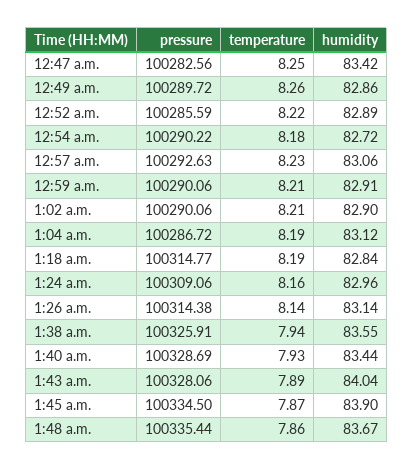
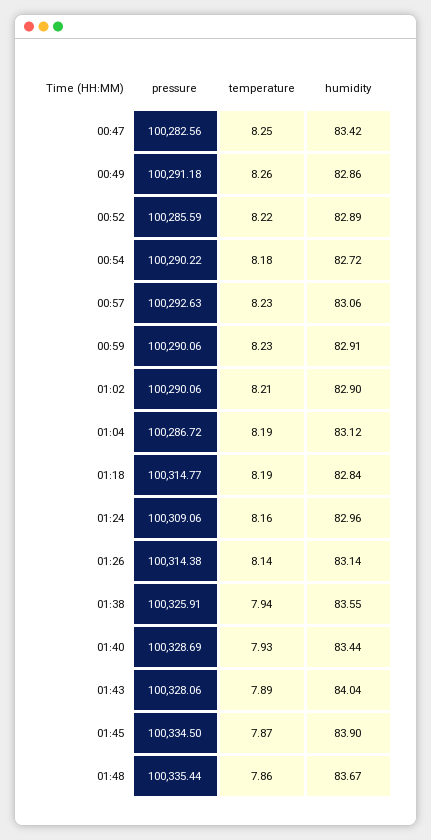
  {
    "pressure": {
      "12:47 a.m.": 100282.56,
-     "12:49 a.m.": 100289.72,
+     "12:49 a.m.": 100291.18,
      "12:52 a.m.": 100285.59,
      "12:54 a.m.": 100290.22,
      "12:57 a.m.": 100292.63,
      "12:59 a.m.": 100290.06,
      "1:02 a.m.": 100290.06,
      "1:04 a.m.": 100286.72,
      "1:18 a.m.": 100314.77,
      "1:24 a.m.": 100309.06,
      "1:26 a.m.": 100314.38,
      "1:38 a.m.": 100325.91,
      "1:40 a.m.": 100328.69,
      "1:43 a.m.": 100328.06,
      "1:45 a.m.": 100334.5,
      "1:48 a.m.": 100335.44
    },
    "temperature": {
      "12:47 a.m.": 8.25,
      "12:49 a.m.": 8.26,
      "12:52 a.m.": 8.22,
      "12:54 a.m.": 8.18,
      "12:57 a.m.": 8.23,
-     "12:59 a.m.": 8.21,
+     "12:59 a.m.": 8.23,
      "1:02 a.m.": 8.21,
      "1:04 a.m.": 8.19,
      "1:18 a.m.": 8.19,
      "1:24 a.m.": 8.16,
      "1:26 a.m.": 8.14,
      "1:38 a.m.": 7.94,
      "1:40 a.m.": 7.93,
      "1:43 a.m.": 7.89,
      "1:45 a.m.": 7.87,
      "1:48 a.m.": 7.86
    },
    "humidity": {
      "12:47 a.m.": 83.42,
      "12:49 a.m.": 82.86,
      "12:52 a.m.": 82.89,
      "12:54 a.m.": 82.72,
      "12:57 a.m.": 83.06,
      "12:59 a.m.": 82.91,
      "1:02 a.m.": 82.9,
      "1:04 a.m.": 83.12,
      "1:18 a.m.": 82.84,
      "1:24 a.m.": 82.96,
      "1:26 a.m.": 83.14,
      "1:38 a.m.": 83.55,
      "1:40 a.m.": 83.44,
      "1:43 a.m.": 84.04,
      "1:45 a.m.": 83.9,
      "1:48 a.m.": 83.67
    }
  }

